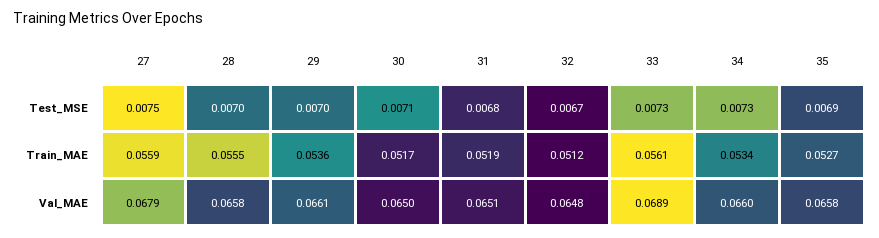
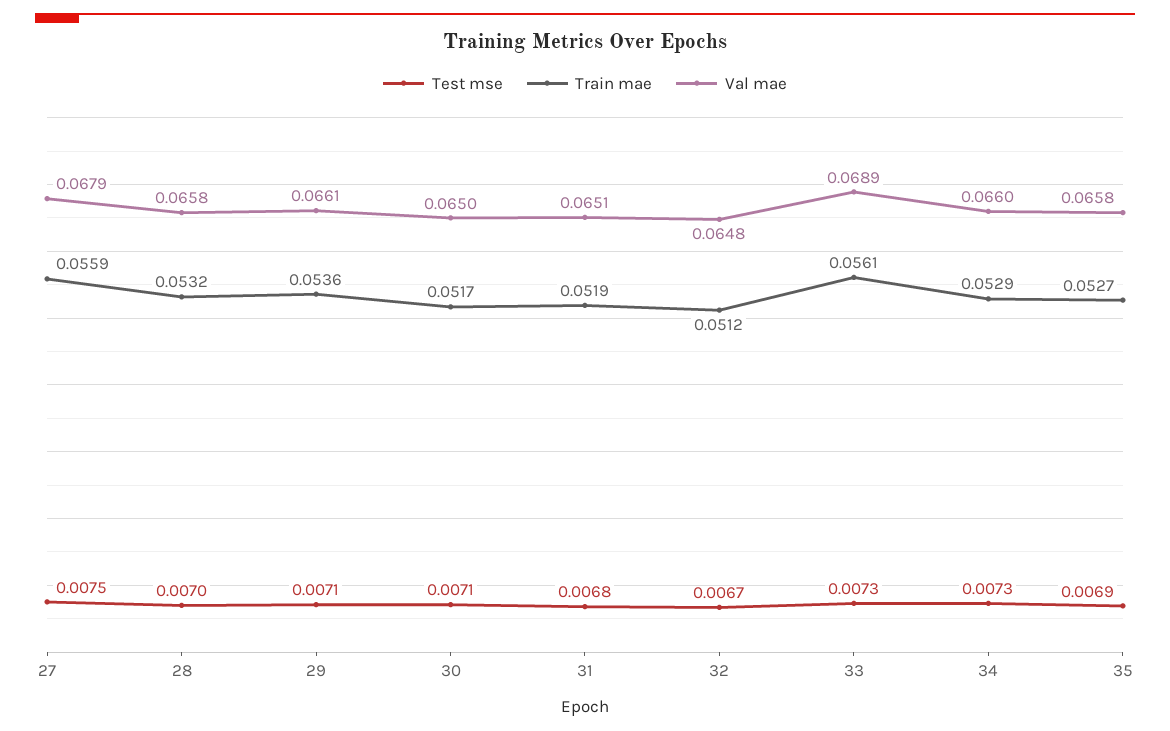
  {
    "Test_MSE": {
      "27": 0.0075,
      "28": 0.007,
-     "29": 0.007,
+     "29": 0.0071,
      "30": 0.0071,
      "31": 0.0068,
      "32": 0.0067,
      "33": 0.0073,
      "34": 0.0073,
      "35": 0.0069
    },
    "Train_MAE": {
      "27": 0.0559,
-     "28": 0.0555,
+     "28": 0.0532,
      "29": 0.0536,
      "30": 0.0517,
      "31": 0.0519,
      "32": 0.0512,
      "33": 0.0561,
-     "34": 0.0534,
+     "34": 0.0529,
      "35": 0.0527
    },
    "Val_MAE": {
      "27": 0.0679,
      "28": 0.0658,
      "29": 0.0661,
      "30": 0.065,
      "31": 0.0651,
      "32": 0.0648,
      "33": 0.0689,
      "34": 0.066,
      "35": 0.0658
    }
  }

